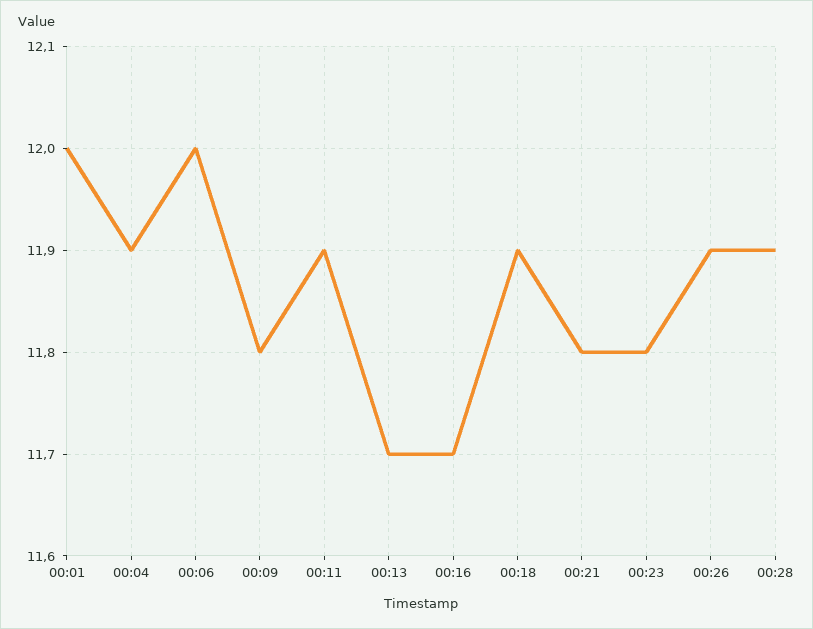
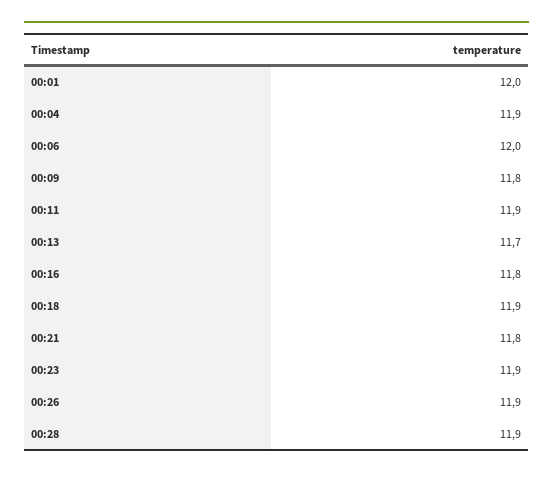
  {
    "00:01": 12,
    "00:04": 11.9,
    "00:06": 12,
    "00:09": 11.8,
    "00:11": 11.9,
    "00:13": 11.7,
-   "00:16": 11.7,
+   "00:16": 11.8,
    "00:18": 11.9,
    "00:21": 11.8,
-   "00:23": 11.8,
+   "00:23": 11.9,
    "00:26": 11.9,
    "00:28": 11.9
  }

